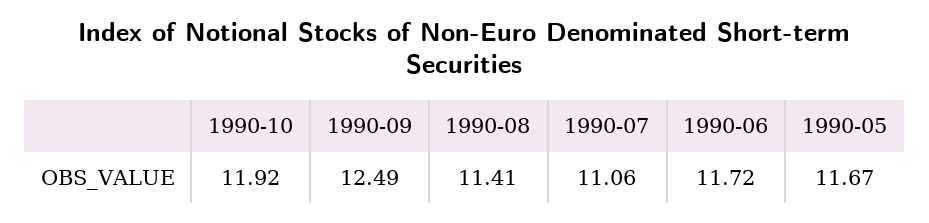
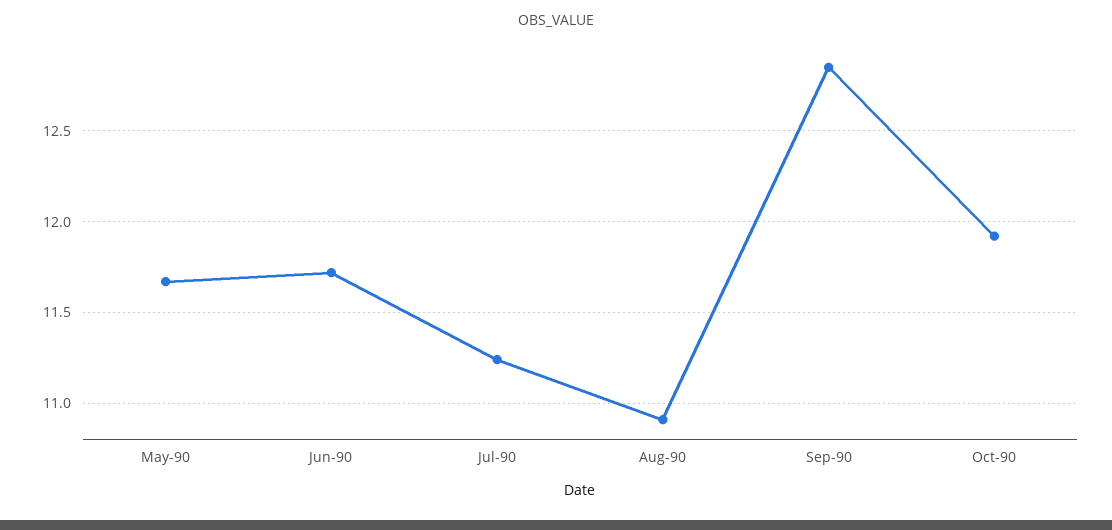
  {
    "1990-10": 11.92,
-   "1990-09": 12.49,
+   "1990-09": 12.85,
-   "1990-08": 11.41,
+   "1990-08": 10.9,
-   "1990-07": 11.06,
+   "1990-07": 11.25,
    "1990-06": 11.72,
    "1990-05": 11.67
  }

